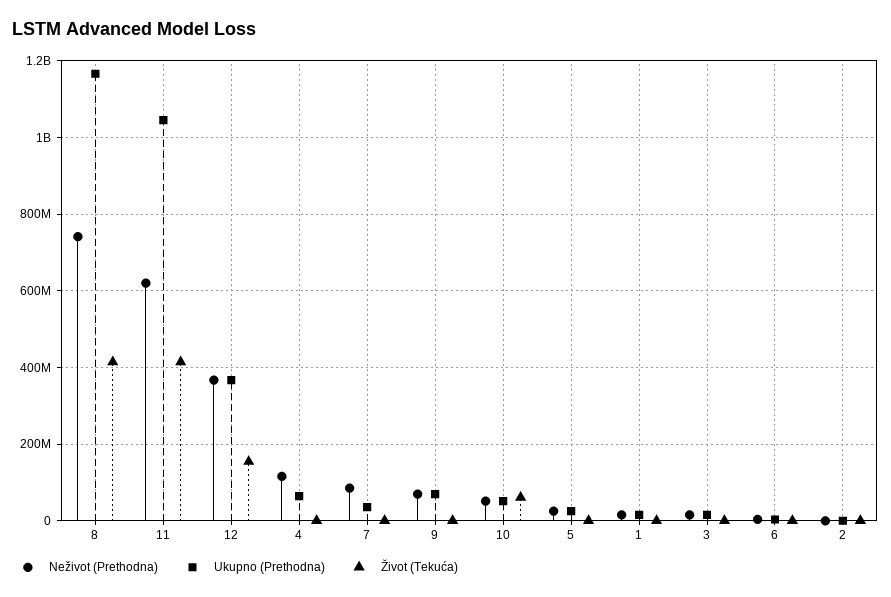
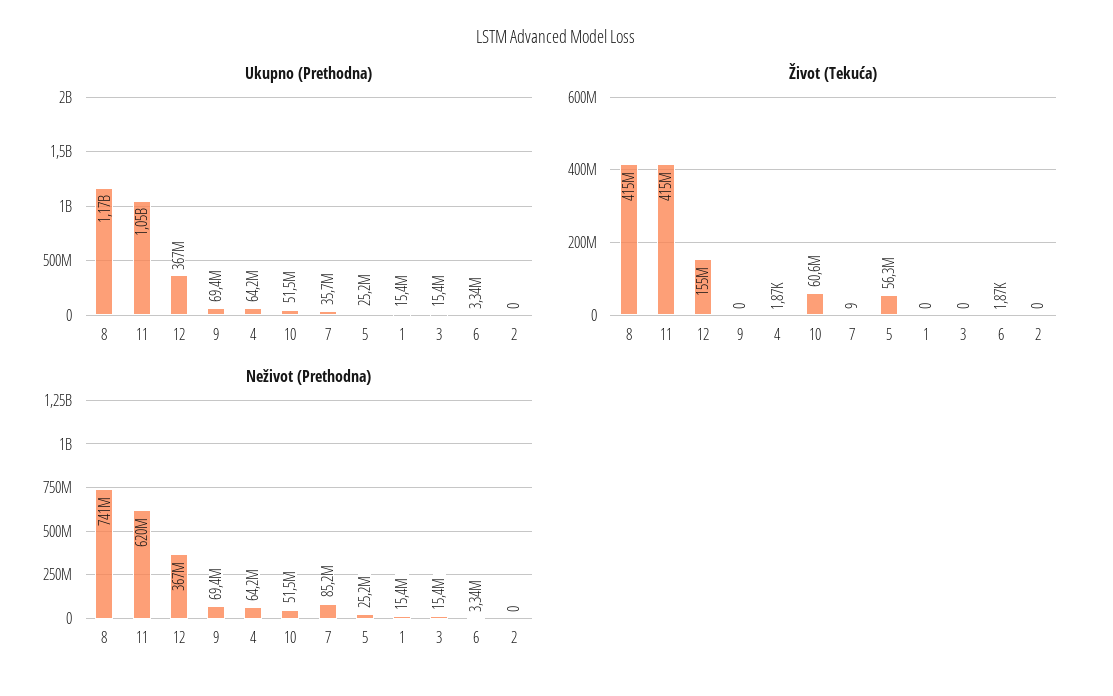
  {
    "Neživot (Prethodna)": {
      "8": 741000000,
      "11": 620000000,
      "12": 367000000,
-     "4": 120000000,
+     "4": 64200000,
      "7": 85200000,
      "9": 69400000,
      "10": 51500000,
      "5": 25200000,
      "1": 15400000,
      "3": 15400000,
      "6": 3340000,
      "2": 0
    },
    "Ukupno (Prethodna)": {
      "8": 1170000000,
      "11": 1050000000,
      "12": 367000000,
      "4": 64200000,
      "7": 35700000,
      "9": 69400000,
      "10": 51500000,
      "5": 25200000,
      "1": 15400000,
      "3": 15400000,
      "6": 3340000,
      "2": 0
    },
    "Život (Tekuća)": {
      "8": 415000000,
      "11": 415000000,
      "12": 155000000,
      "4": 1870,
      "7": 9,
      "9": 0,
      "10": 60600000,
-     "5": 0,
+     "5": 56300000,
      "1": 0,
      "3": 0,
      "6": 1870,
      "2": 0
    }
  }

